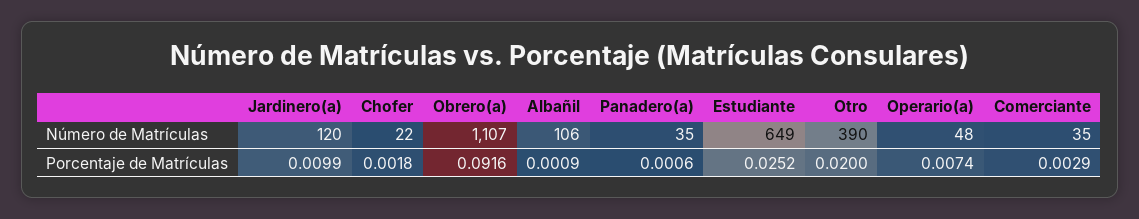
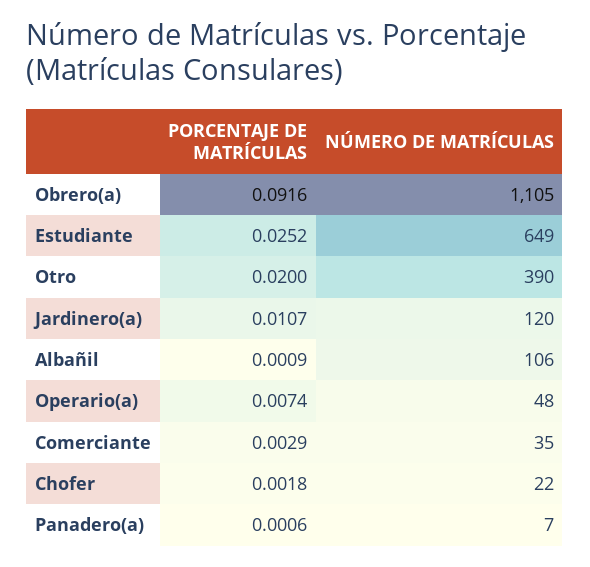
  {
    "Jardinero(a)": {
      "Número de Matrículas": 120,
-     "Porcentaje de Matrículas": 0.0099
+     "Porcentaje de Matrículas": 0.0107
    },
    "Chofer": {
      "Número de Matrículas": 22,
      "Porcentaje de Matrículas": 0.0018
    },
    "Obrero(a)": {
-     "Número de Matrículas": 1107,
+     "Número de Matrículas": 1105,
      "Porcentaje de Matrículas": 0.0916
    },
    "Albañil": {
      "Número de Matrículas": 106,
      "Porcentaje de Matrículas": 0.0009
    },
    "Panadero(a)": {
-     "Número de Matrículas": 35,
+     "Número de Matrículas": 7,
      "Porcentaje de Matrículas": 0.0006
    },
    "Estudiante": {
      "Número de Matrículas": 649,
      "Porcentaje de Matrículas": 0.0252
    },
    "Otro": {
      "Número de Matrículas": 390,
      "Porcentaje de Matrículas": 0.02
    },
    "Operario(a)": {
      "Número de Matrículas": 48,
      "Porcentaje de Matrículas": 0.0074
    },
    "Comerciante": {
      "Número de Matrículas": 35,
      "Porcentaje de Matrículas": 0.0029
    }
  }

